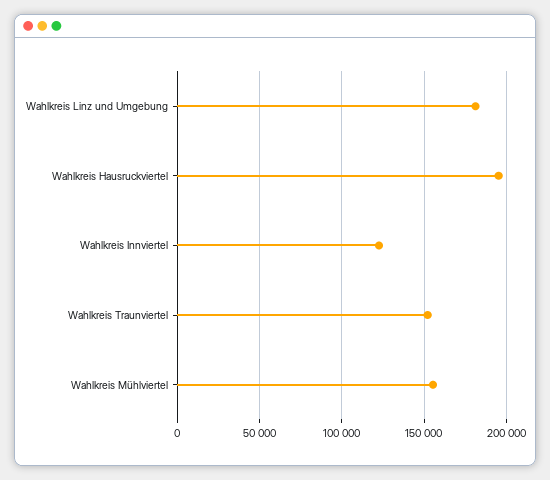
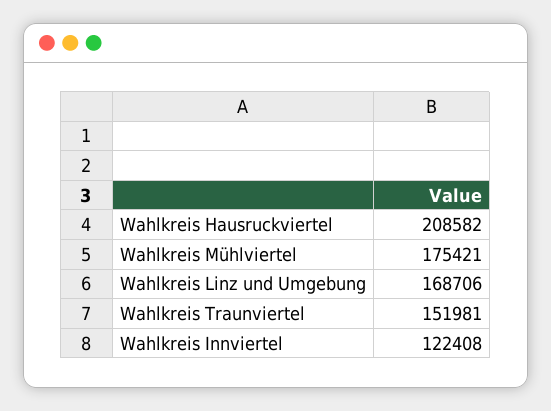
  {
-   "Wahlkreis Linz und Umgebung": 180000,
+   "Wahlkreis Linz und Umgebung": 168706,
-   "Wahlkreis Hausruckviertel": 195000,
+   "Wahlkreis Hausruckviertel": 208582,
    "Wahlkreis Innviertel": 122408,
    "Wahlkreis Traunviertel": 151981,
-   "Wahlkreis Mühlviertel": 155000
+   "Wahlkreis Mühlviertel": 175421
  }

